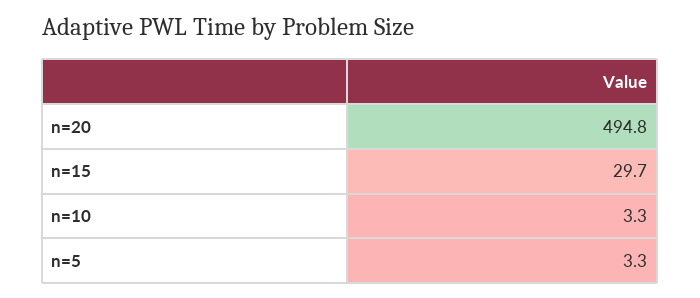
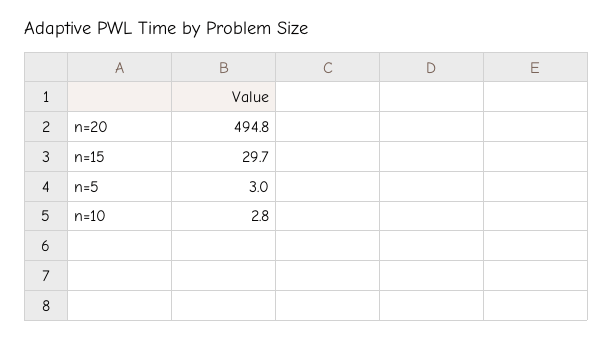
  {
    "n=20": 494.8,
    "n=15": 29.7,
-   "n=10": 3.3,
+   "n=10": 2.8,
-   "n=5": 3.3
+   "n=5": 3
  }

